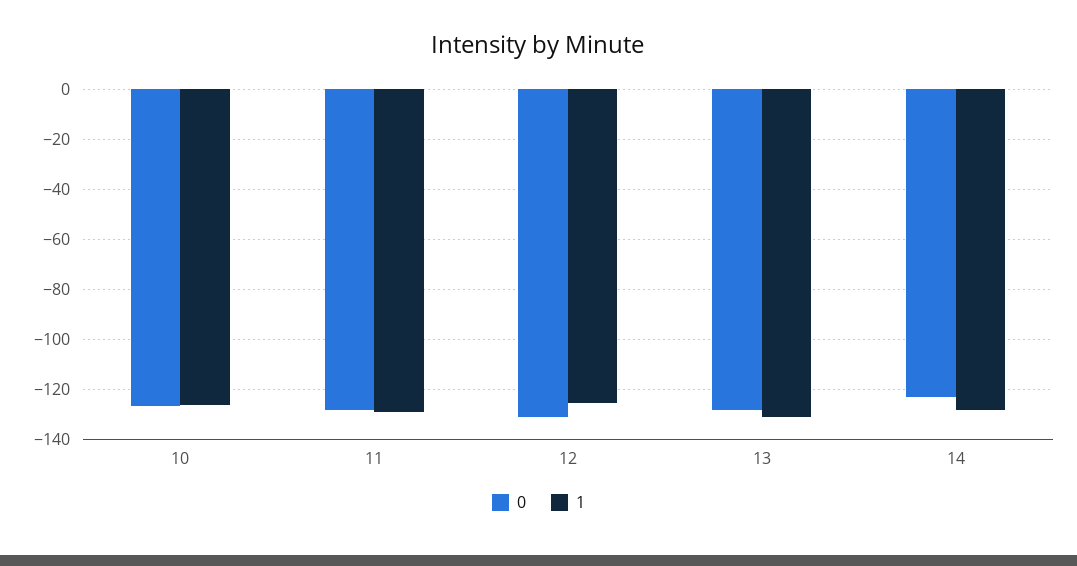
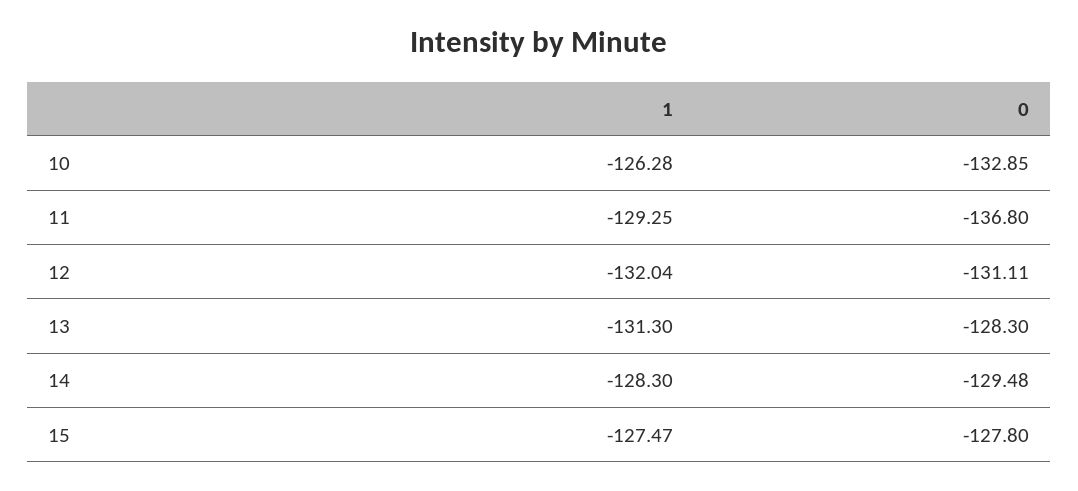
  {
    "0": {
-     "10": -127.5,
+     "10": -132.85,
-     "11": -127.5,
+     "11": -136.8,
      "12": -131.11,
      "13": -128.3,
-     "14": -122.5
+     "14": -129.48,
+     "15": -127.8
    },
    "1": {
      "10": -126.28,
      "11": -129.25,
-     "12": -125,
+     "12": -132.04,
      "13": -131.3,
-     "14": -128.3
+     "14": -128.3,
+     "15": -127.47
    }
  }

